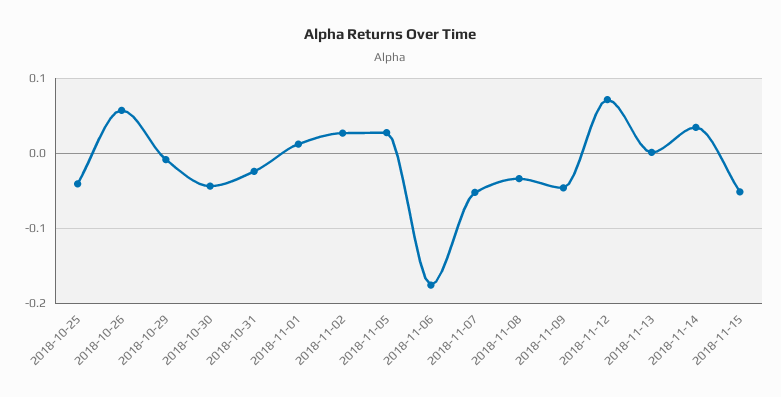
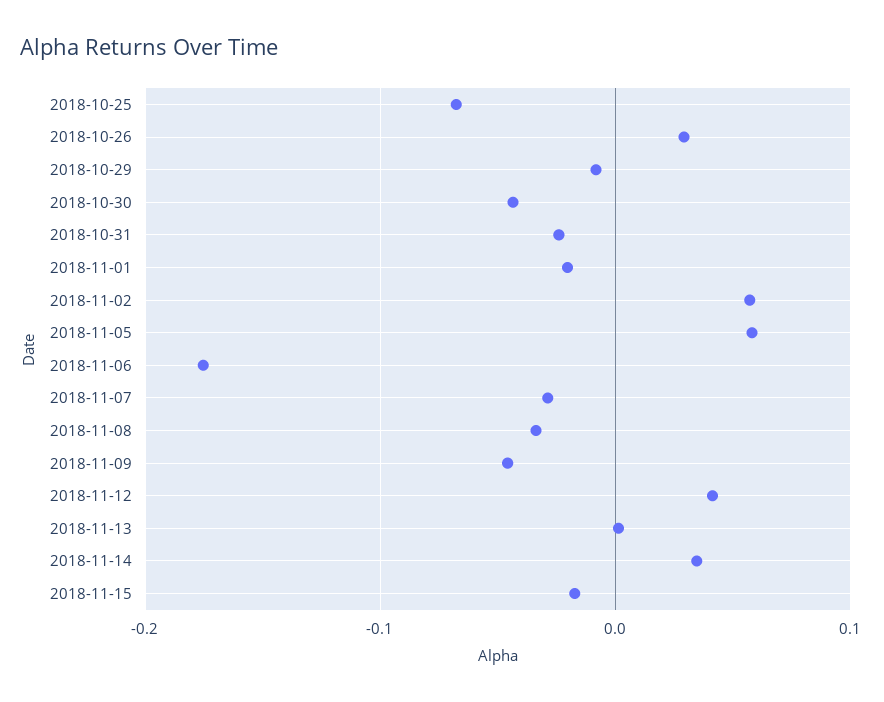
  {
-   "2018-10-25": -0.04,
+   "2018-10-25": -0.07,
-   "2018-10-26": 0.06,
+   "2018-10-26": 0.03,
    "2018-10-29": -0.01,
    "2018-10-30": -0.04,
    "2018-10-31": -0.02,
-   "2018-11-01": 0.01,
+   "2018-11-01": -0.02,
-   "2018-11-02": 0.03,
+   "2018-11-02": 0.06,
-   "2018-11-05": 0.03,
+   "2018-11-05": 0.06,
    "2018-11-06": -0.18,
-   "2018-11-07": -0.05,
+   "2018-11-07": -0.03,
    "2018-11-08": -0.03,
    "2018-11-09": -0.05,
-   "2018-11-12": 0.07,
+   "2018-11-12": 0.04,
    "2018-11-13": 0,
    "2018-11-14": 0.03,
-   "2018-11-15": -0.05
+   "2018-11-15": -0.02
  }

